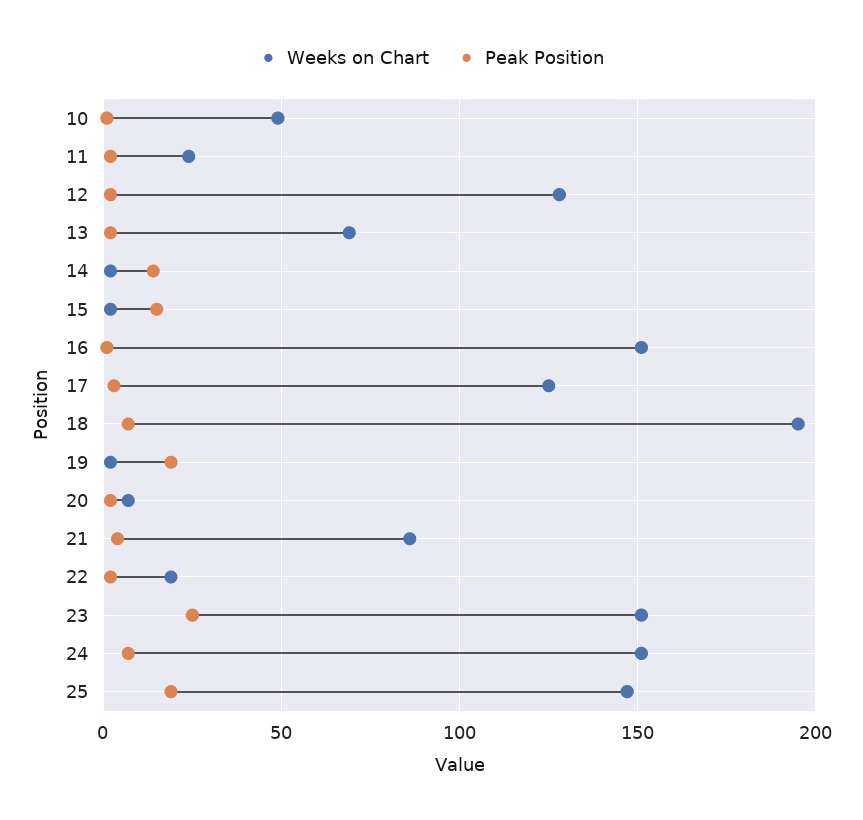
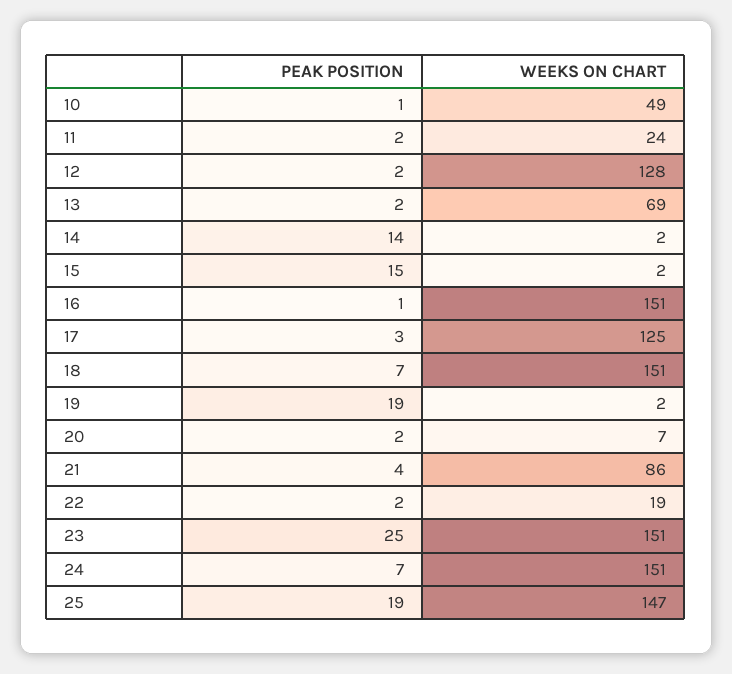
  {
    "Weeks on Chart": {
      "10": 49,
      "11": 24,
      "12": 128,
      "13": 69,
      "14": 2,
      "15": 2,
      "16": 151,
      "17": 125,
-     "18": 195,
+     "18": 151,
      "19": 2,
      "20": 7,
      "21": 86,
      "22": 19,
      "23": 151,
      "24": 151,
      "25": 147
    },
    "Peak Position": {
      "10": 1,
      "11": 2,
      "12": 2,
      "13": 2,
      "14": 14,
      "15": 15,
      "16": 1,
      "17": 3,
      "18": 7,
      "19": 19,
      "20": 2,
      "21": 4,
      "22": 2,
      "23": 25,
      "24": 7,
      "25": 19
    }
  }

